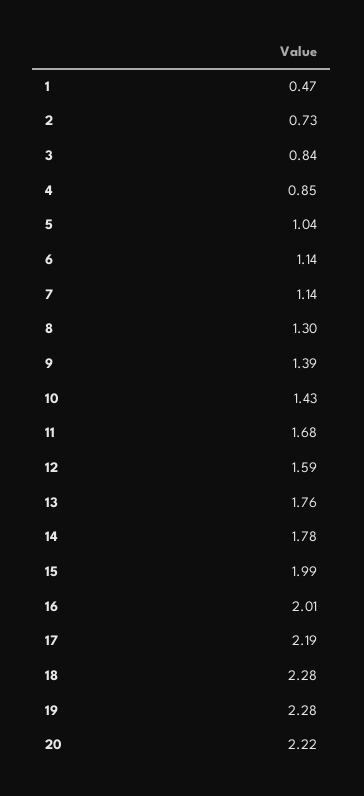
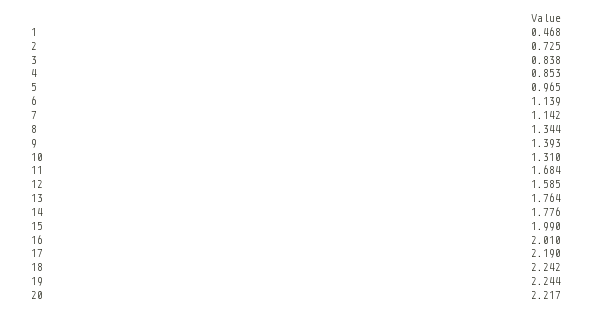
  {
    "1": 0.468,
    "2": 0.725,
    "3": 0.838,
    "4": 0.853,
-   "5": 1.04,
+   "5": 0.965,
    "6": 1.139,
    "7": 1.142,
-   "8": 1.3,
+   "8": 1.344,
    "9": 1.393,
-   "10": 1.43,
+   "10": 1.31,
    "11": 1.684,
    "12": 1.585,
    "13": 1.764,
    "14": 1.776,
    "15": 1.99,
    "16": 2.01,
    "17": 2.19,
-   "18": 2.28,
+   "18": 2.242,
-   "19": 2.28,
+   "19": 2.244,
    "20": 2.217
  }

